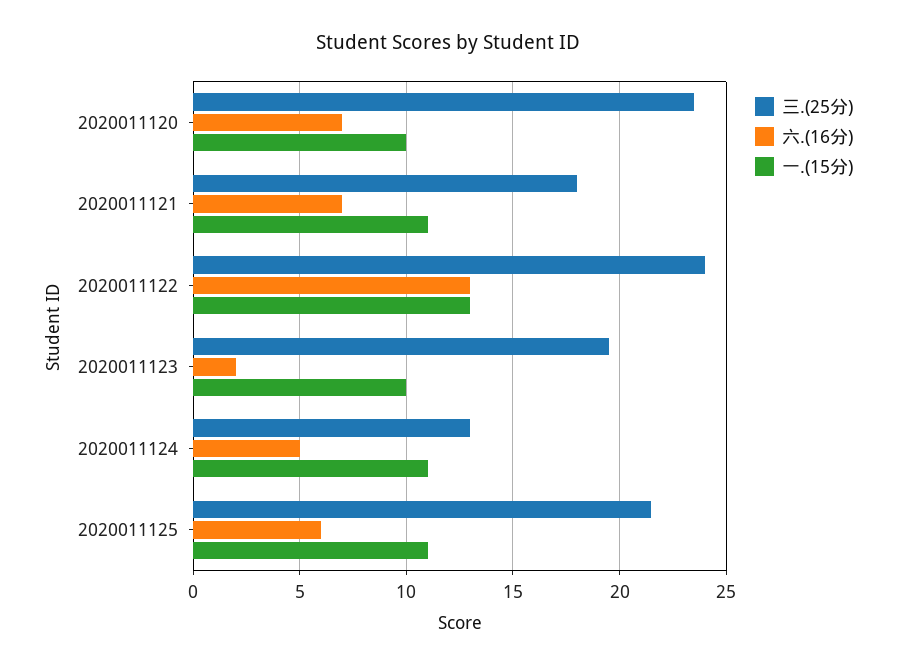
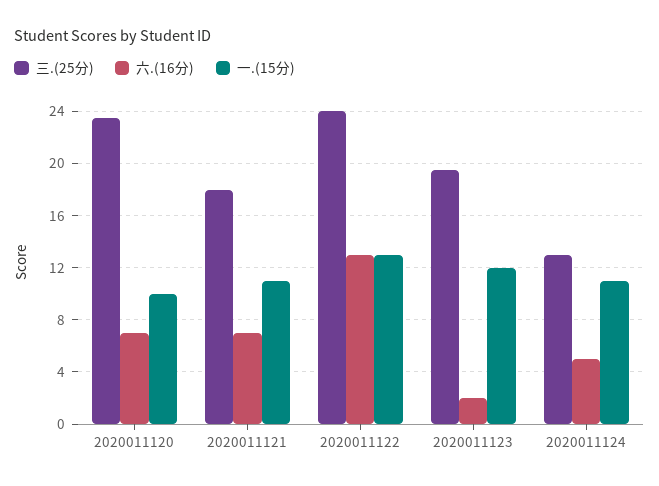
  {
    "三.(25分)": {
      "2020011120": 23.5,
      "2020011121": 18,
      "2020011122": 24,
      "2020011123": 19.5,
-     "2020011124": 13,
+     "2020011124": 13
-     "2020011125": 21.5
    },
    "六.(16分)": {
      "2020011120": 7,
      "2020011121": 7,
      "2020011122": 13,
      "2020011123": 2,
-     "2020011124": 5,
+     "2020011124": 5
-     "2020011125": 6
    },
    "一.(15分)": {
      "2020011120": 10,
      "2020011121": 11,
      "2020011122": 13,
-     "2020011123": 10,
+     "2020011123": 12,
-     "2020011124": 11,
+     "2020011124": 11
-     "2020011125": 11
    }
  }

